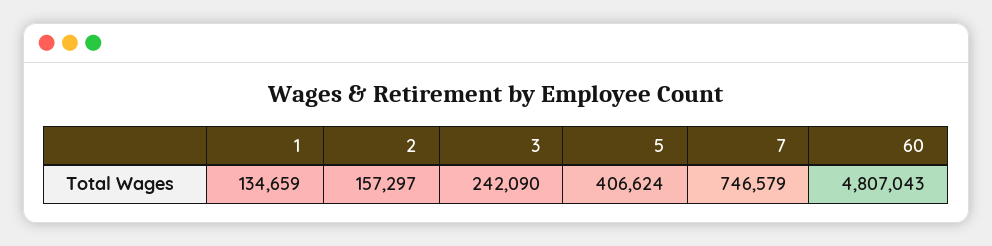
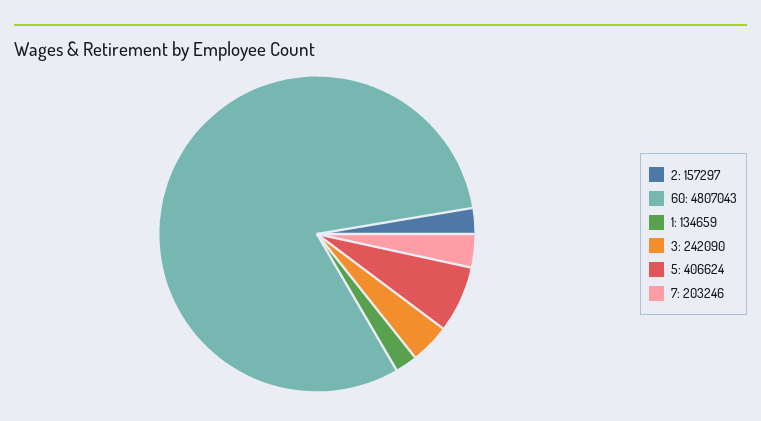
  {
    "1": 134659,
    "2": 157297,
    "3": 242090,
    "5": 406624,
-   "7": 746579,
+   "7": 203246,
    "60": 4807043
  }

